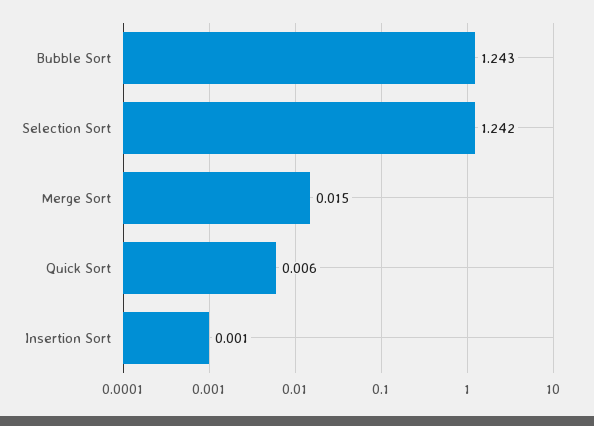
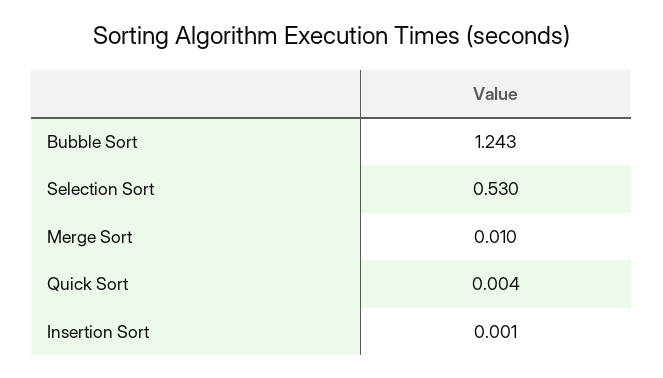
  {
    "Bubble Sort": 1.243,
-   "Selection Sort": 1.242,
+   "Selection Sort": 0.53,
-   "Merge Sort": 0.015,
+   "Merge Sort": 0.01,
-   "Quick Sort": 0.006,
+   "Quick Sort": 0.004,
    "Insertion Sort": 0.001
  }

